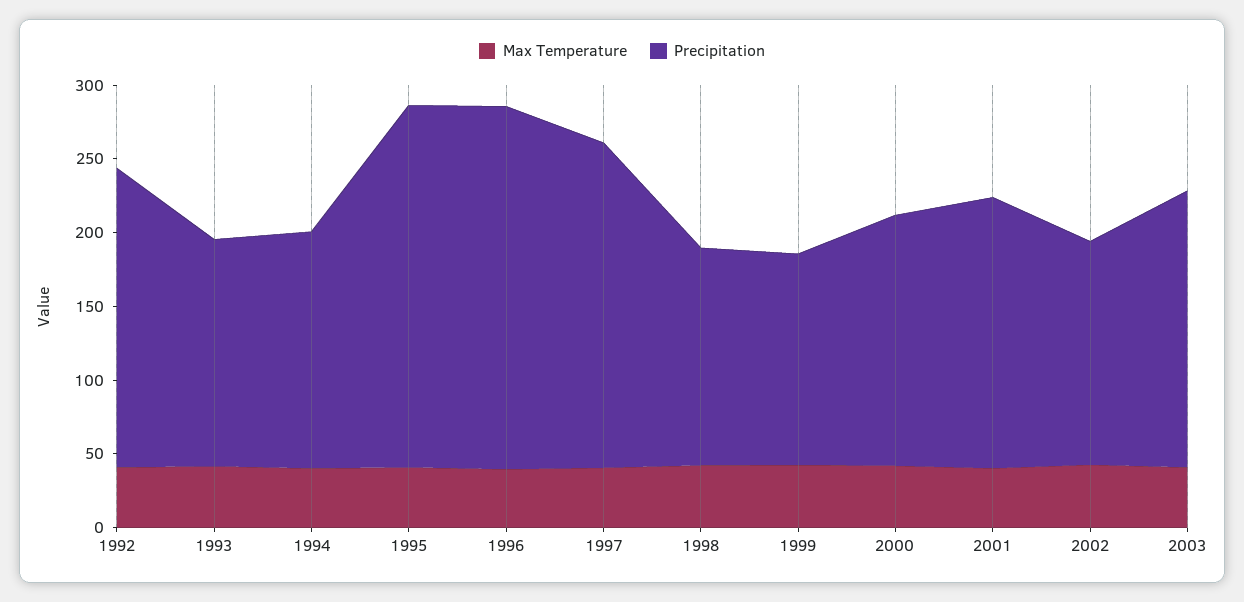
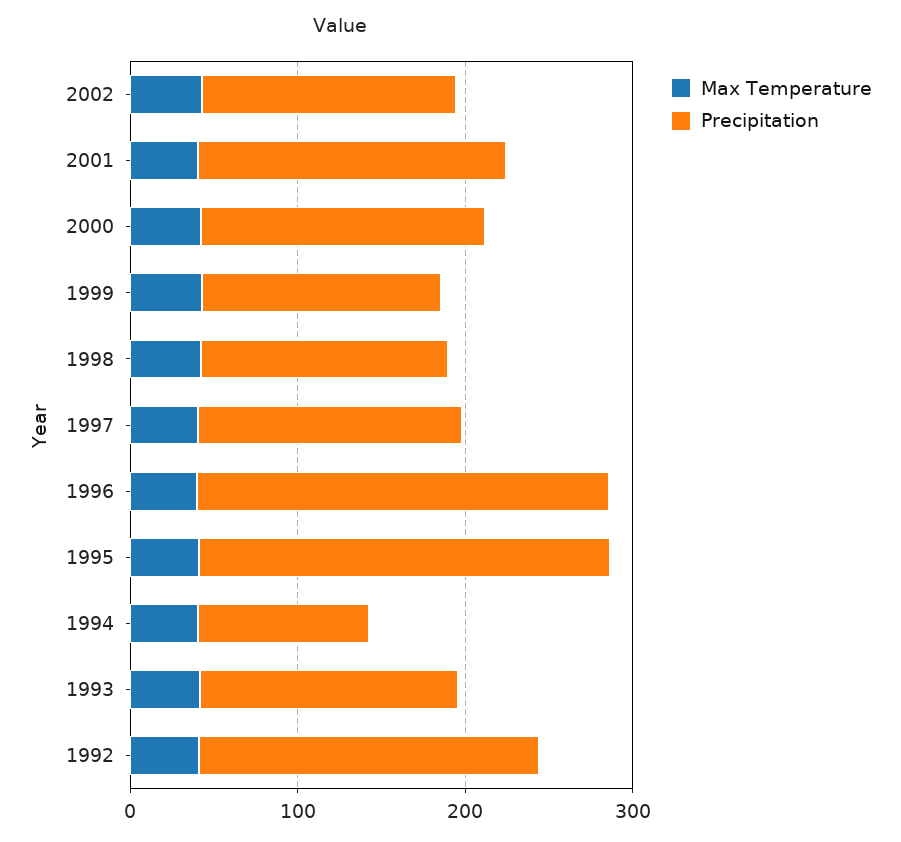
  {
    "Max Temperature": {
      "1992": 40,
      "1993": 40,
      "1994": 40,
      "1995": 40,
      "1996": 40,
      "1997": 40,
      "1998": 40,
      "1999": 40,
      "2000": 40,
      "2001": 40,
-     "2002": 40,
+     "2002": 40
-     "2003": 40
    },
    "Precipitation": {
      "1992": 200,
      "1993": 150,
-     "1994": 160,
+     "1994": 100,
      "1995": 250,
      "1996": 250,
-     "1997": 220,
+     "1997": 160,
      "1998": 150,
      "1999": 140,
      "2000": 170,
      "2001": 180,
-     "2002": 150,
+     "2002": 150
-     "2003": 190
    }
  }

